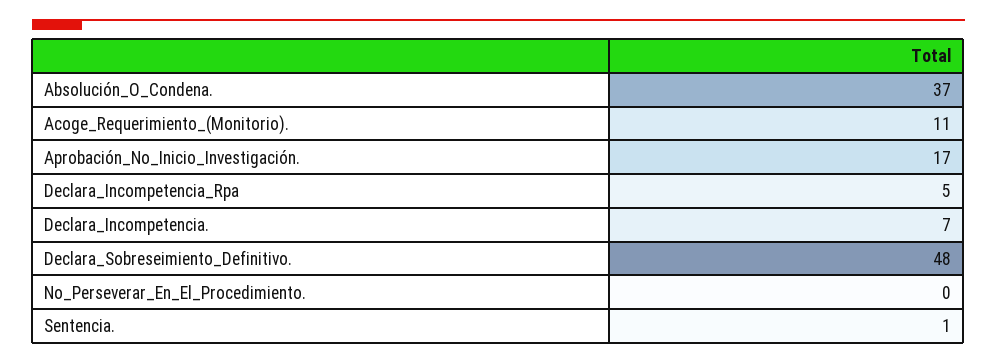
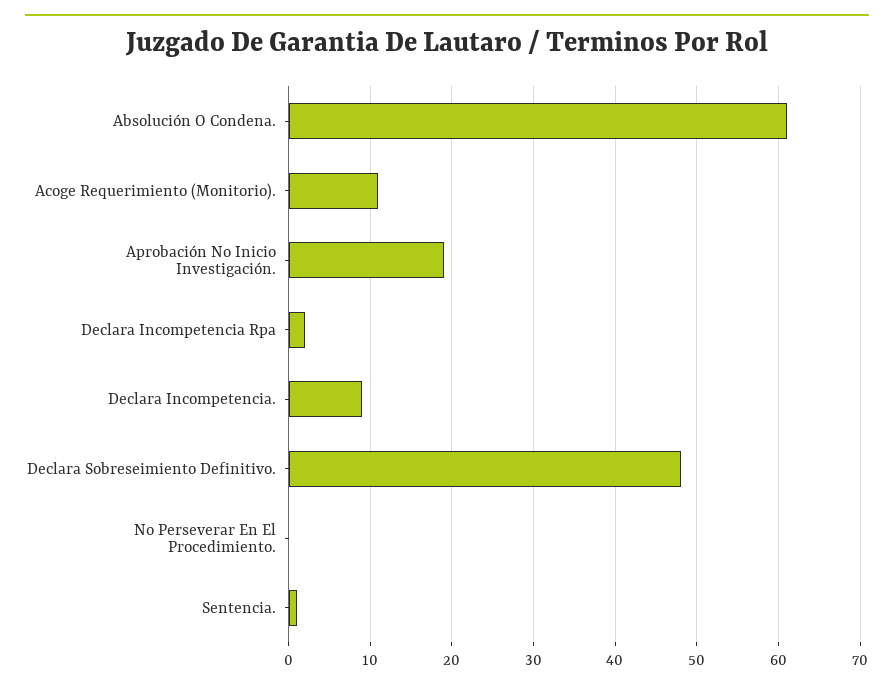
  {
-   "Absolución_O_Condena.": 37,
+   "Absolución_O_Condena.": 61,
    "Acoge_Requerimiento_(Monitorio).": 11,
-   "Aprobación_No_Inicio_Investigación.": 17,
+   "Aprobación_No_Inicio_Investigación.": 19,
-   "Declara_Incompetencia_Rpa": 5,
+   "Declara_Incompetencia_Rpa": 2,
-   "Declara_Incompetencia.": 7,
+   "Declara_Incompetencia.": 9,
    "Declara_Sobreseimiento_Definitivo.": 48,
    "No_Perseverar_En_El_Procedimiento.": 0,
    "Sentencia.": 1
  }

